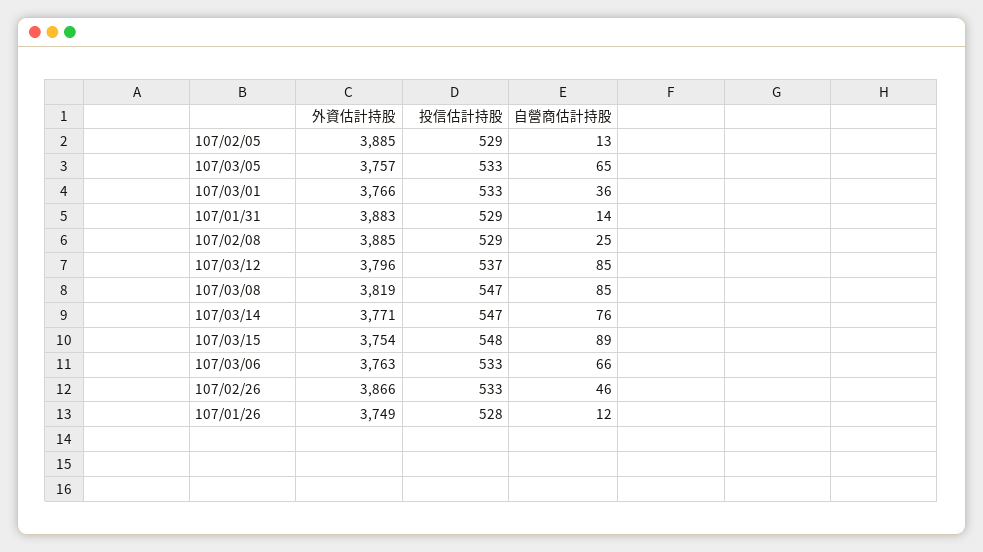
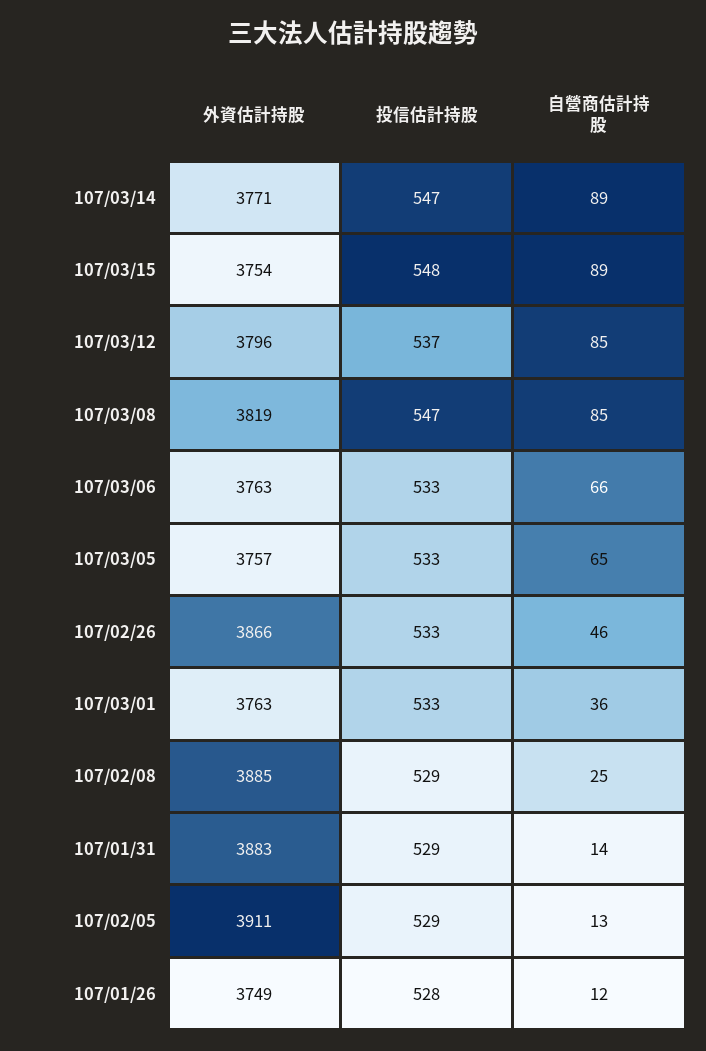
  {
    "外資估計持股": {
-     "107/02/05": 3885,
+     "107/02/05": 3911,
      "107/03/05": 3757,
-     "107/03/01": 3766,
+     "107/03/01": 3763,
      "107/01/31": 3883,
      "107/02/08": 3885,
      "107/03/12": 3796,
      "107/03/08": 3819,
      "107/03/14": 3771,
      "107/03/15": 3754,
      "107/03/06": 3763,
      "107/02/26": 3866,
      "107/01/26": 3749
    },
    "投信估計持股": {
      "107/02/05": 529,
      "107/03/05": 533,
      "107/03/01": 533,
      "107/01/31": 529,
      "107/02/08": 529,
      "107/03/12": 537,
      "107/03/08": 547,
      "107/03/14": 547,
      "107/03/15": 548,
      "107/03/06": 533,
      "107/02/26": 533,
      "107/01/26": 528
    },
    "自營商估計持股": {
      "107/02/05": 13,
      "107/03/05": 65,
      "107/03/01": 36,
      "107/01/31": 14,
      "107/02/08": 25,
      "107/03/12": 85,
      "107/03/08": 85,
-     "107/03/14": 76,
+     "107/03/14": 89,
      "107/03/15": 89,
      "107/03/06": 66,
      "107/02/26": 46,
      "107/01/26": 12
    }
  }

